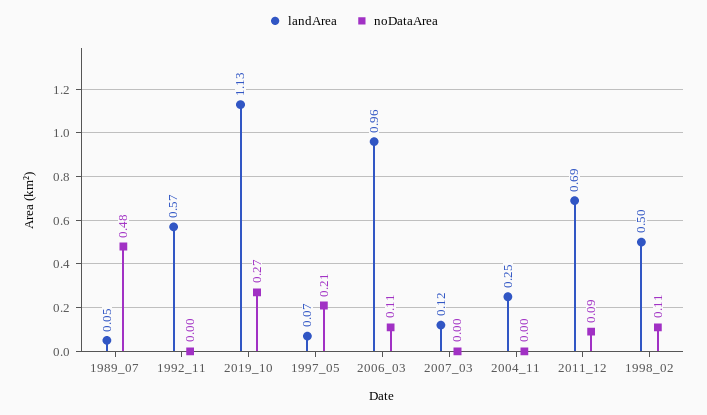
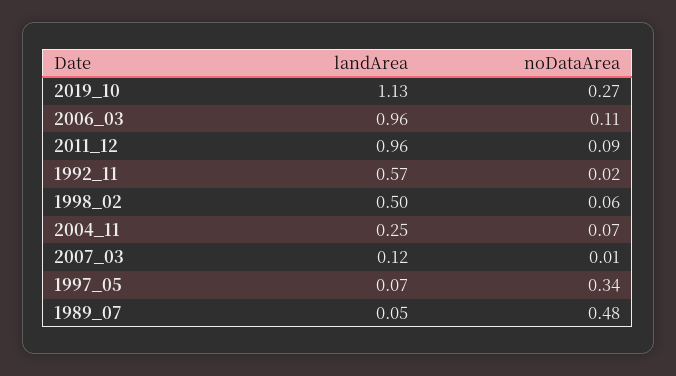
  {
    "landArea": {
      "1989_07": 0.05,
      "1992_11": 0.57,
      "2019_10": 1.13,
      "1997_05": 0.07,
      "2006_03": 0.96,
      "2007_03": 0.12,
      "2004_11": 0.25,
-     "2011_12": 0.69,
+     "2011_12": 0.96,
      "1998_02": 0.5
    },
    "noDataArea": {
      "1989_07": 0.48,
-     "1992_11": 0,
+     "1992_11": 0.02,
      "2019_10": 0.27,
-     "1997_05": 0.21,
+     "1997_05": 0.34,
      "2006_03": 0.11,
-     "2007_03": 0,
+     "2007_03": 0.01,
-     "2004_11": 0,
+     "2004_11": 0.07,
      "2011_12": 0.09,
-     "1998_02": 0.11
+     "1998_02": 0.06
    }
  }

